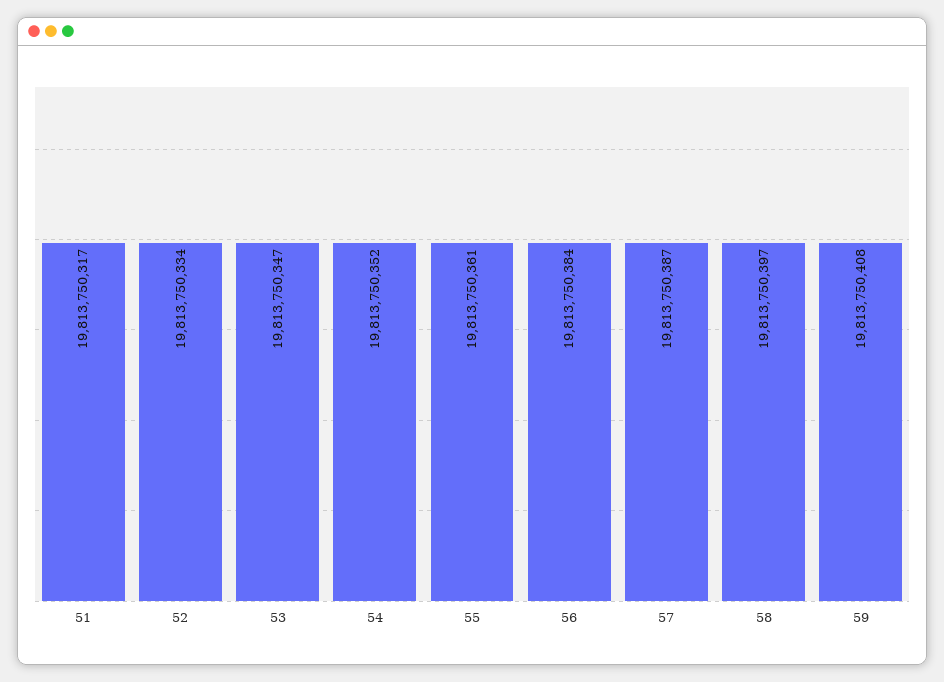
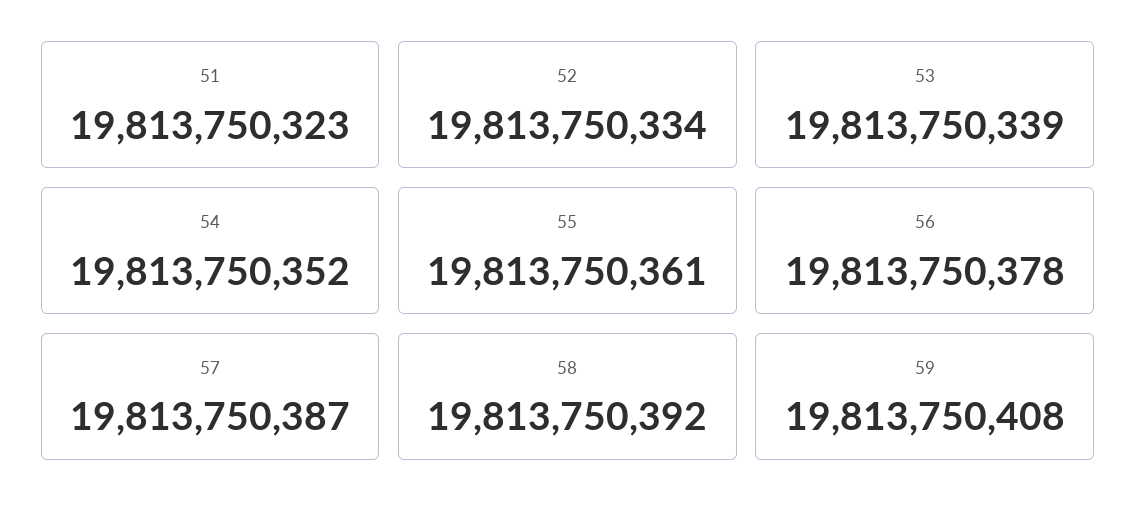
  {
-   "51": 19813750317,
+   "51": 19813750323,
    "52": 19813750334,
-   "53": 19813750347,
+   "53": 19813750339,
    "54": 19813750352,
    "55": 19813750361,
-   "56": 19813750384,
+   "56": 19813750378,
    "57": 19813750387,
-   "58": 19813750397,
+   "58": 19813750392,
    "59": 19813750408
  }

